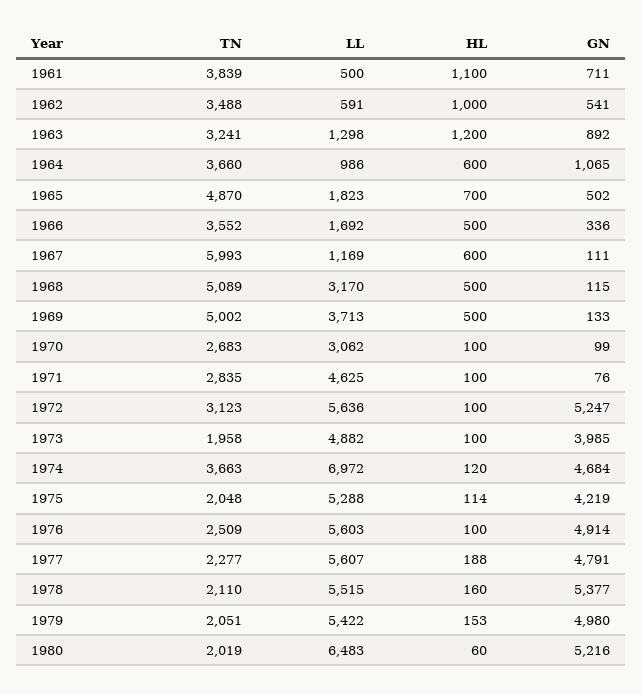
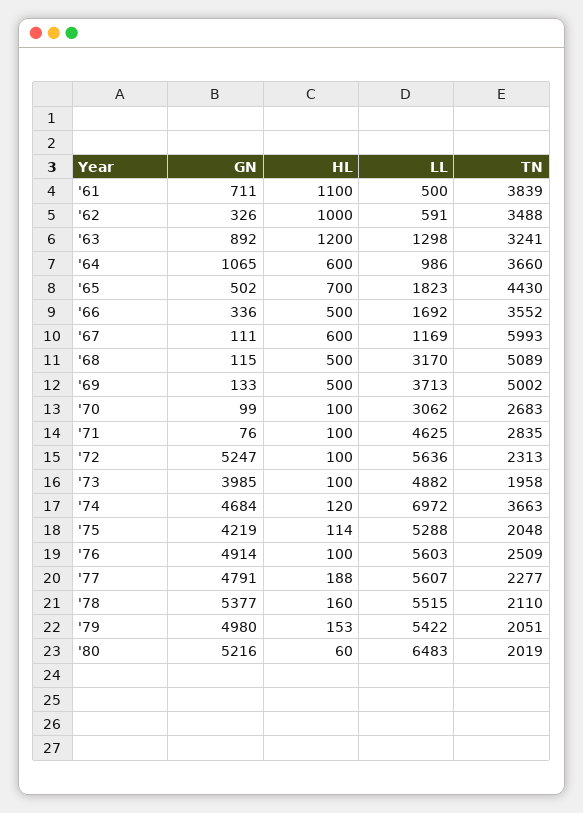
  {
    "TN": {
      "1961": 3839,
      "1962": 3488,
      "1963": 3241,
      "1964": 3660,
-     "1965": 4870,
+     "1965": 4430,
      "1966": 3552,
      "1967": 5993,
      "1968": 5089,
      "1969": 5002,
      "1970": 2683,
      "1971": 2835,
-     "1972": 3123,
+     "1972": 2313,
      "1973": 1958,
      "1974": 3663,
      "1975": 2048,
      "1976": 2509,
      "1977": 2277,
      "1978": 2110,
      "1979": 2051,
      "1980": 2019
    },
    "LL": {
      "1961": 500,
      "1962": 591,
      "1963": 1298,
      "1964": 986,
      "1965": 1823,
      "1966": 1692,
      "1967": 1169,
      "1968": 3170,
      "1969": 3713,
      "1970": 3062,
      "1971": 4625,
      "1972": 5636,
      "1973": 4882,
      "1974": 6972,
      "1975": 5288,
      "1976": 5603,
      "1977": 5607,
      "1978": 5515,
      "1979": 5422,
      "1980": 6483
    },
    "HL": {
      "1961": 1100,
      "1962": 1000,
      "1963": 1200,
      "1964": 600,
      "1965": 700,
      "1966": 500,
      "1967": 600,
      "1968": 500,
      "1969": 500,
      "1970": 100,
      "1971": 100,
      "1972": 100,
      "1973": 100,
      "1974": 120,
      "1975": 114,
      "1976": 100,
      "1977": 188,
      "1978": 160,
      "1979": 153,
      "1980": 60
    },
    "GN": {
      "1961": 711,
-     "1962": 541,
+     "1962": 326,
      "1963": 892,
      "1964": 1065,
      "1965": 502,
      "1966": 336,
      "1967": 111,
      "1968": 115,
      "1969": 133,
      "1970": 99,
      "1971": 76,
      "1972": 5247,
      "1973": 3985,
      "1974": 4684,
      "1975": 4219,
      "1976": 4914,
      "1977": 4791,
      "1978": 5377,
      "1979": 4980,
      "1980": 5216
    }
  }

